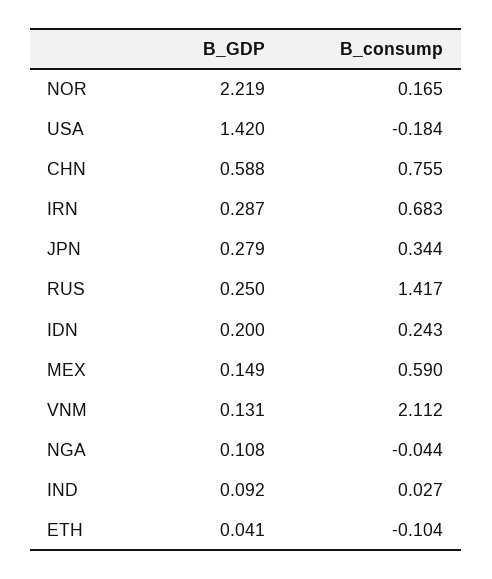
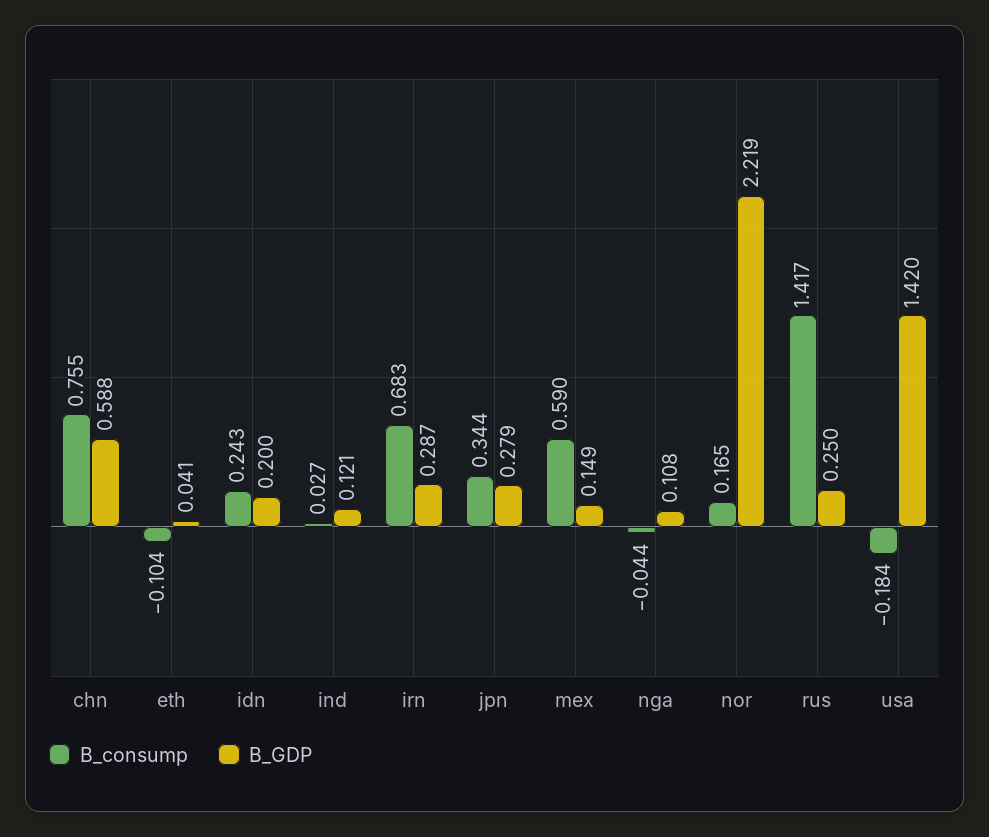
  {
    "B_GDP": {
      "NOR": 2.219,
      "USA": 1.42,
      "CHN": 0.588,
      "IRN": 0.287,
      "JPN": 0.279,
      "RUS": 0.25,
      "IDN": 0.2,
      "MEX": 0.149,
-     "VNM": 0.131,
      "NGA": 0.108,
-     "IND": 0.092,
+     "IND": 0.121,
      "ETH": 0.041
    },
    "B_consump": {
      "NOR": 0.165,
      "USA": -0.184,
      "CHN": 0.755,
      "IRN": 0.683,
      "JPN": 0.344,
      "RUS": 1.417,
      "IDN": 0.243,
      "MEX": 0.59,
-     "VNM": 2.112,
      "NGA": -0.044,
      "IND": 0.027,
      "ETH": -0.104
    }
  }

